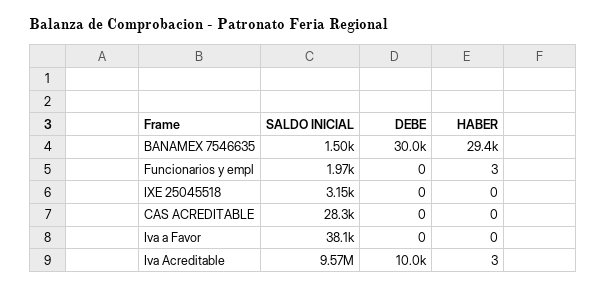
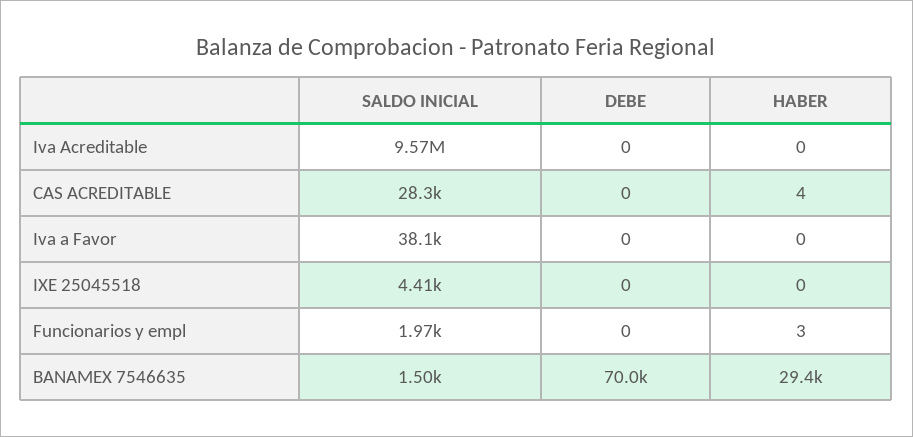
  {
    "SALDO INICIAL": {
      "BANAMEX 7546635": 1500,
      "Funcionarios y empl": 1970,
-     "IXE 25045518": 3150,
+     "IXE 25045518": 4410,
      "CAS ACREDITABLE": 28300,
      "Iva a Favor": 38100,
      "Iva Acreditable": 9570000
    },
    "DEBE": {
-     "BANAMEX 7546635": 30000,
+     "BANAMEX 7546635": 70000,
      "Funcionarios y empl": 0,
      "IXE 25045518": 0,
      "CAS ACREDITABLE": 0,
      "Iva a Favor": 0,
-     "Iva Acreditable": 10000
+     "Iva Acreditable": 0
    },
    "HABER": {
      "BANAMEX 7546635": 29400,
      "Funcionarios y empl": 3,
      "IXE 25045518": 0,
-     "CAS ACREDITABLE": 0,
+     "CAS ACREDITABLE": 4,
      "Iva a Favor": 0,
-     "Iva Acreditable": 3
+     "Iva Acreditable": 0
    }
  }

